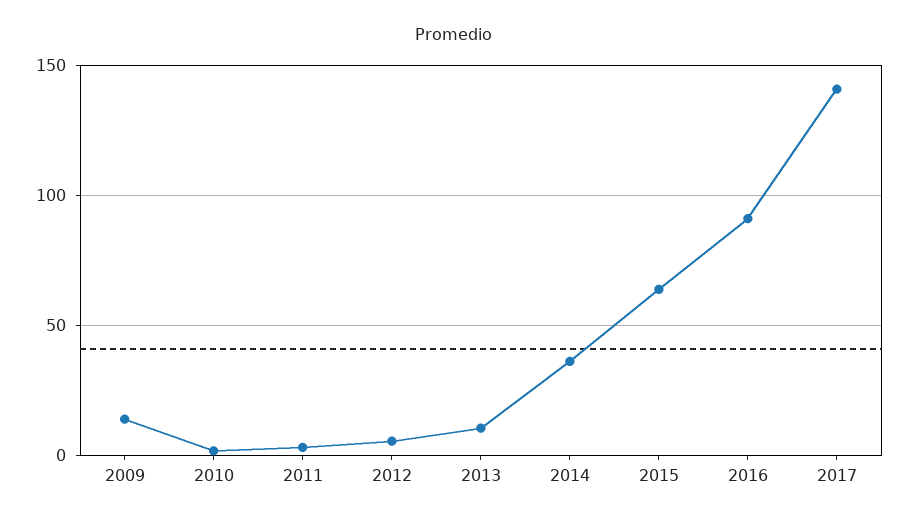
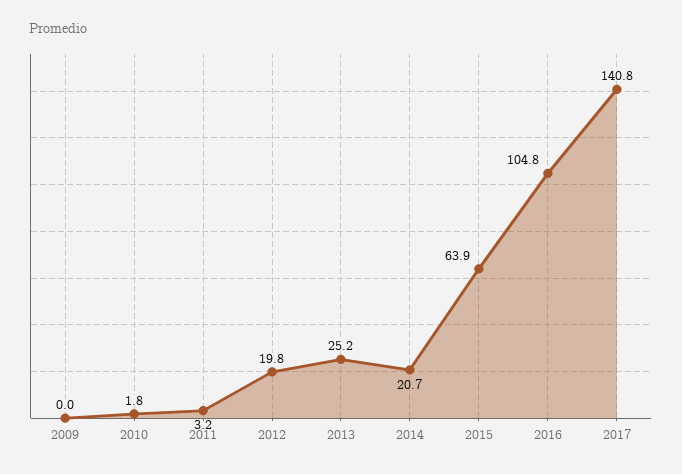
  {
-   "2009": 15,
+   "2009": 0,
    "2010": 1.8,
    "2011": 3.2,
-   "2012": 5,
+   "2012": 19.8,
-   "2013": 10,
+   "2013": 25.2,
-   "2014": 35,
+   "2014": 20.7,
    "2015": 63.9,
-   "2016": 90,
+   "2016": 104.8,
    "2017": 140.8
  }

